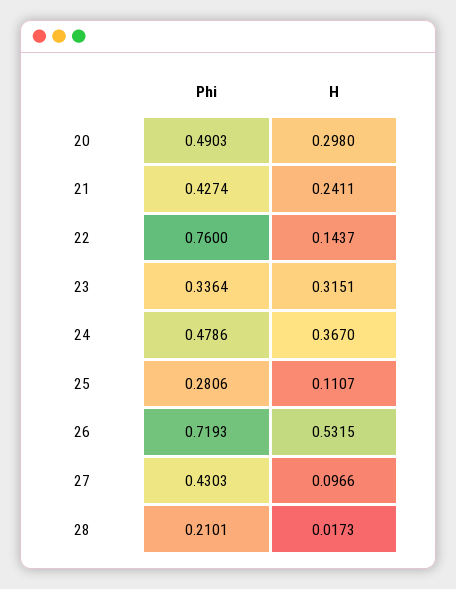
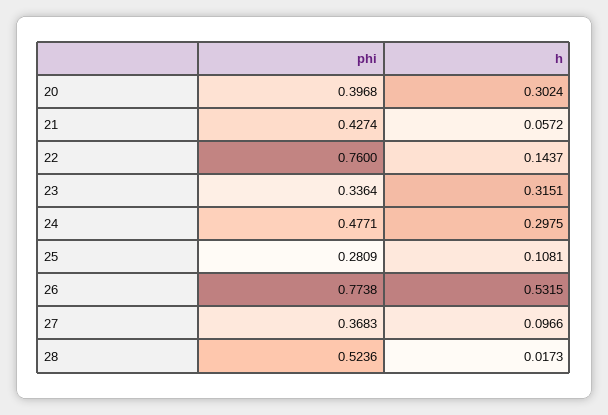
  {
    "Phi": {
-     "20": 0.4903,
+     "20": 0.3968,
      "21": 0.4274,
      "22": 0.76,
      "23": 0.3364,
-     "24": 0.4786,
+     "24": 0.4771,
-     "25": 0.2806,
+     "25": 0.2809,
-     "26": 0.7193,
+     "26": 0.7738,
-     "27": 0.4303,
+     "27": 0.3683,
-     "28": 0.2101
+     "28": 0.5236
    },
    "H": {
-     "20": 0.298,
+     "20": 0.3024,
-     "21": 0.2411,
+     "21": 0.0572,
      "22": 0.1437,
      "23": 0.3151,
-     "24": 0.367,
+     "24": 0.2975,
-     "25": 0.1107,
+     "25": 0.1081,
      "26": 0.5315,
      "27": 0.0966,
      "28": 0.0173
    }
  }

